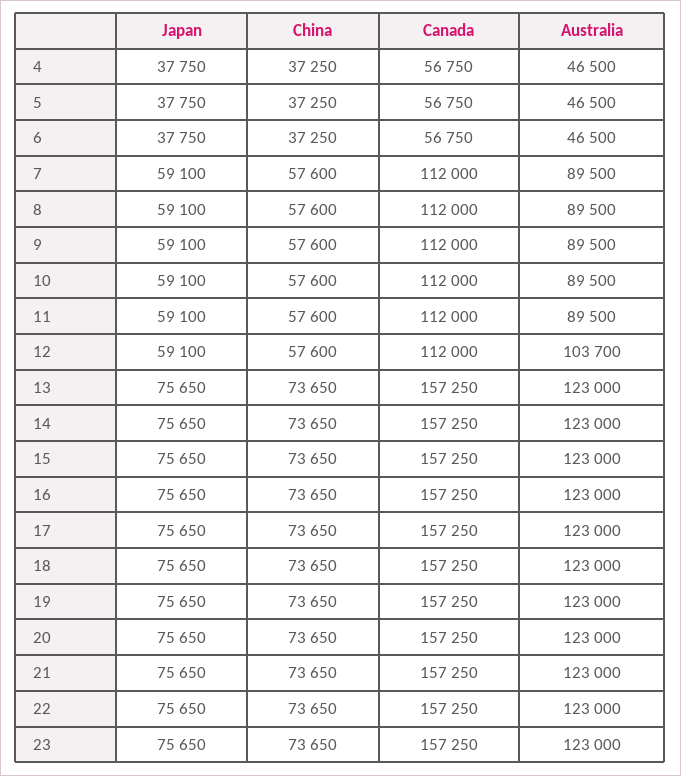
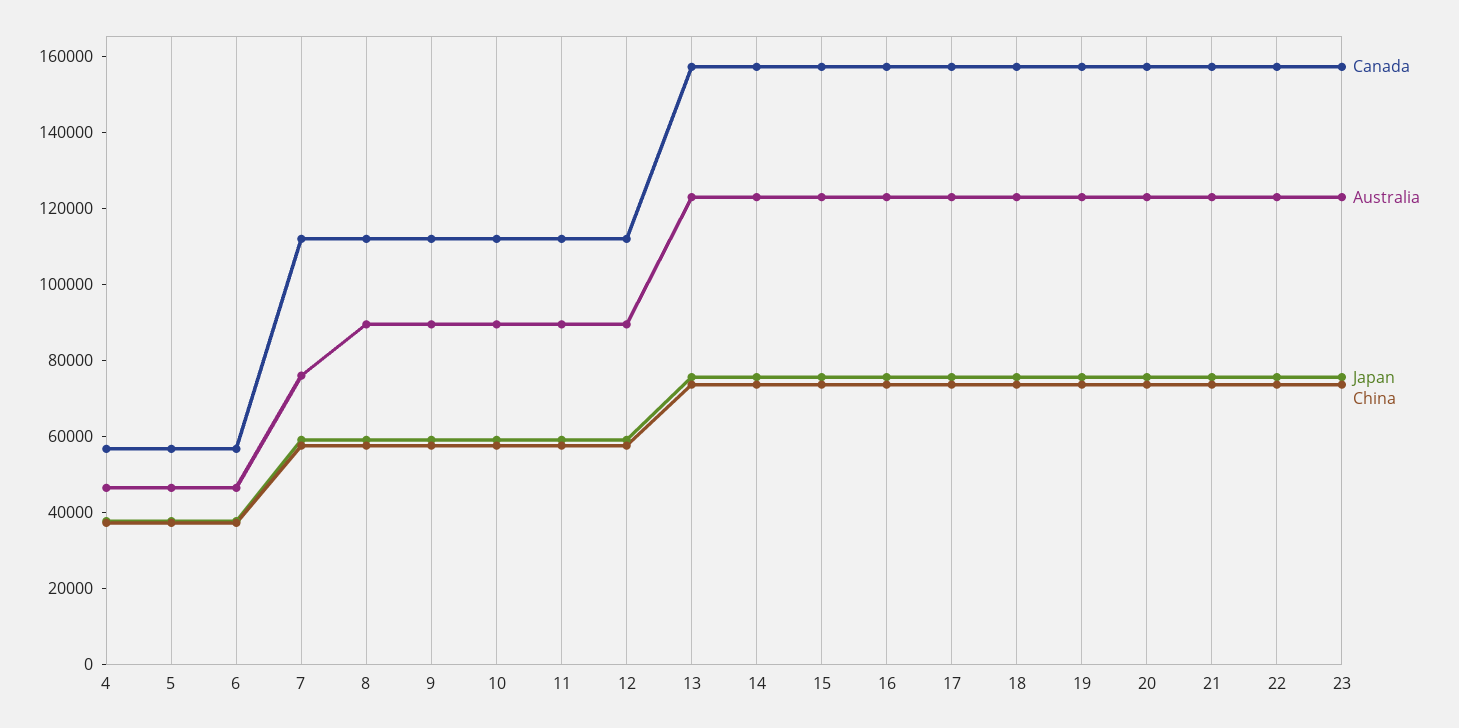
  {
    "Japan": {
      "4": 37750,
      "5": 37750,
      "6": 37750,
      "7": 59100,
      "8": 59100,
      "9": 59100,
      "10": 59100,
      "11": 59100,
      "12": 59100,
      "13": 75650,
      "14": 75650,
      "15": 75650,
      "16": 75650,
      "17": 75650,
      "18": 75650,
      "19": 75650,
      "20": 75650,
      "21": 75650,
      "22": 75650,
      "23": 75650
    },
    "China": {
      "4": 37250,
      "5": 37250,
      "6": 37250,
      "7": 57600,
      "8": 57600,
      "9": 57600,
      "10": 57600,
      "11": 57600,
      "12": 57600,
      "13": 73650,
      "14": 73650,
      "15": 73650,
      "16": 73650,
      "17": 73650,
      "18": 73650,
      "19": 73650,
      "20": 73650,
      "21": 73650,
      "22": 73650,
      "23": 73650
    },
    "Canada": {
      "4": 56750,
      "5": 56750,
      "6": 56750,
      "7": 112000,
      "8": 112000,
      "9": 112000,
      "10": 112000,
      "11": 112000,
      "12": 112000,
      "13": 157250,
      "14": 157250,
      "15": 157250,
      "16": 157250,
      "17": 157250,
      "18": 157250,
      "19": 157250,
      "20": 157250,
      "21": 157250,
      "22": 157250,
      "23": 157250
    },
    "Australia": {
      "4": 46500,
      "5": 46500,
      "6": 46500,
-     "7": 89500,
+     "7": 75000,
      "8": 89500,
      "9": 89500,
      "10": 89500,
      "11": 89500,
-     "12": 103700,
+     "12": 90000,
      "13": 123000,
      "14": 123000,
      "15": 123000,
      "16": 123000,
      "17": 123000,
      "18": 123000,
      "19": 123000,
      "20": 123000,
      "21": 123000,
      "22": 123000,
      "23": 123000
    }
  }

